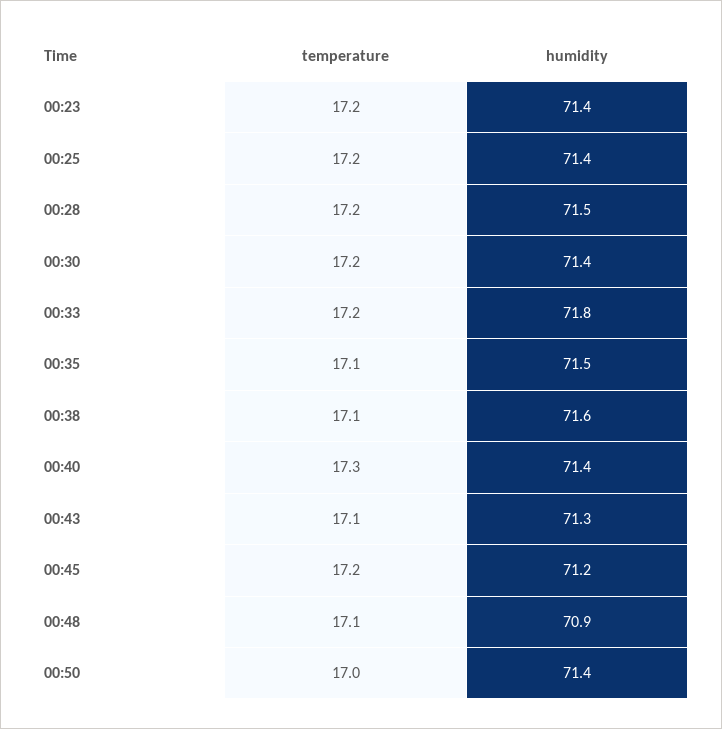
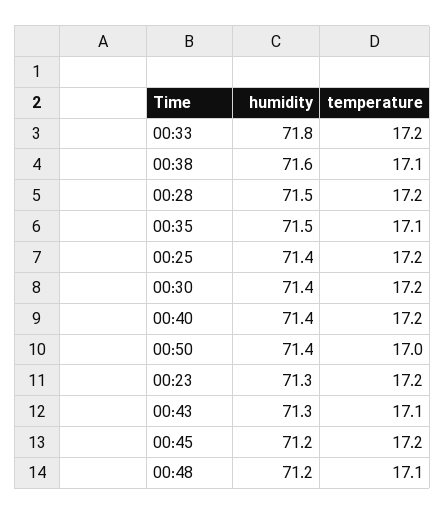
  {
    "temperature": {
      "00:23": 17.2,
      "00:25": 17.2,
      "00:28": 17.2,
      "00:30": 17.2,
      "00:33": 17.2,
      "00:35": 17.1,
      "00:38": 17.1,
-     "00:40": 17.3,
+     "00:40": 17.2,
      "00:43": 17.1,
      "00:45": 17.2,
      "00:48": 17.1,
      "00:50": 17
    },
    "humidity": {
-     "00:23": 71.4,
+     "00:23": 71.3,
      "00:25": 71.4,
      "00:28": 71.5,
      "00:30": 71.4,
      "00:33": 71.8,
      "00:35": 71.5,
      "00:38": 71.6,
      "00:40": 71.4,
      "00:43": 71.3,
      "00:45": 71.2,
-     "00:48": 70.9,
+     "00:48": 71.2,
      "00:50": 71.4
    }
  }

